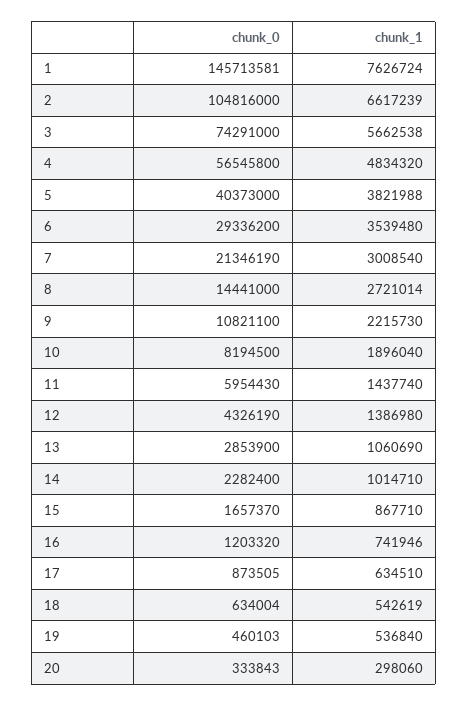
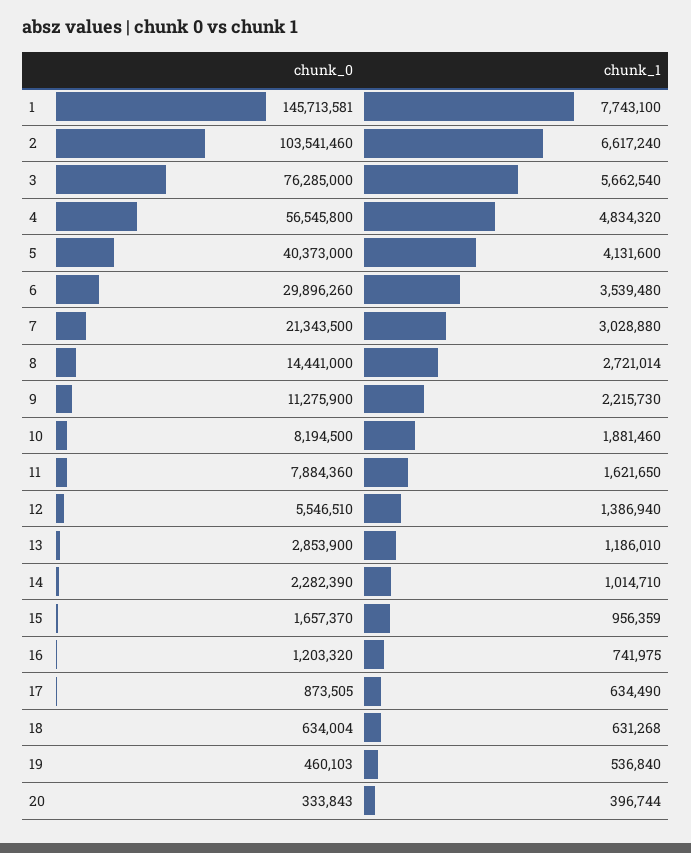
  {
    "chunk_0": {
      "1": 145713581,
-     "2": 104816000,
+     "2": 103541460,
-     "3": 74291000,
+     "3": 76285000,
      "4": 56545800,
      "5": 40373000,
-     "6": 29336200,
+     "6": 29896260,
-     "7": 21346190,
+     "7": 21343500,
      "8": 14441000,
-     "9": 10821100,
+     "9": 11275900,
      "10": 8194500,
-     "11": 5954430,
+     "11": 7884360,
-     "12": 4326190,
+     "12": 5546510,
      "13": 2853900,
-     "14": 2282400,
+     "14": 2282390,
      "15": 1657370,
      "16": 1203320,
      "17": 873505,
      "18": 634004,
      "19": 460103,
      "20": 333843
    },
    "chunk_1": {
-     "1": 7626724,
+     "1": 7743100,
-     "2": 6617239,
+     "2": 6617240,
-     "3": 5662538,
+     "3": 5662540,
      "4": 4834320,
-     "5": 3821988,
+     "5": 4131600,
      "6": 3539480,
-     "7": 3008540,
+     "7": 3028880,
      "8": 2721014,
      "9": 2215730,
-     "10": 1896040,
+     "10": 1881460,
-     "11": 1437740,
+     "11": 1621650,
-     "12": 1386980,
+     "12": 1386940,
-     "13": 1060690,
+     "13": 1186010,
      "14": 1014710,
-     "15": 867710,
+     "15": 956359,
-     "16": 741946,
+     "16": 741975,
-     "17": 634510,
+     "17": 634490,
-     "18": 542619,
+     "18": 631268,
      "19": 536840,
-     "20": 298060
+     "20": 396744
    }
  }

